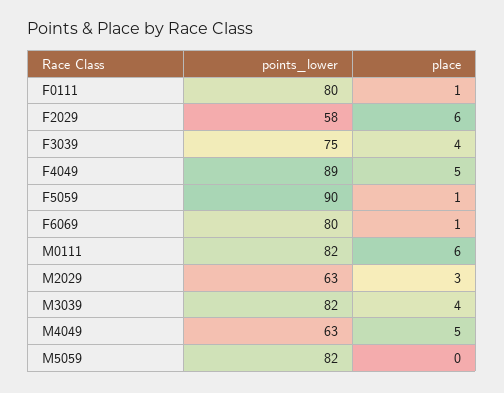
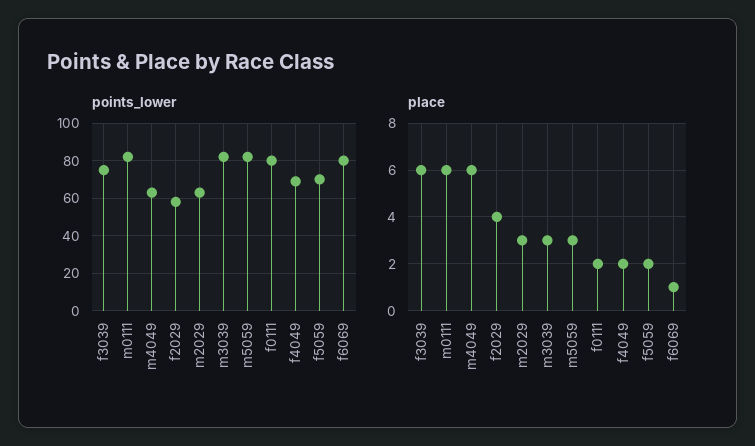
  {
    "points_lower": {
      "F0111": 80,
      "F2029": 58,
      "F3039": 75,
-     "F4049": 89,
+     "F4049": 70,
-     "F5059": 90,
+     "F5059": 70,
      "F6069": 80,
      "M0111": 82,
      "M2029": 63,
      "M3039": 82,
      "M4049": 63,
      "M5059": 82
    },
    "place": {
-     "F0111": 1,
+     "F0111": 2,
-     "F2029": 6,
+     "F2029": 4,
-     "F3039": 4,
+     "F3039": 6,
-     "F4049": 5,
+     "F4049": 2,
-     "F5059": 1,
+     "F5059": 2,
      "F6069": 1,
      "M0111": 6,
      "M2029": 3,
-     "M3039": 4,
+     "M3039": 3,
-     "M4049": 5,
+     "M4049": 6,
-     "M5059": 0
+     "M5059": 3
    }
  }

